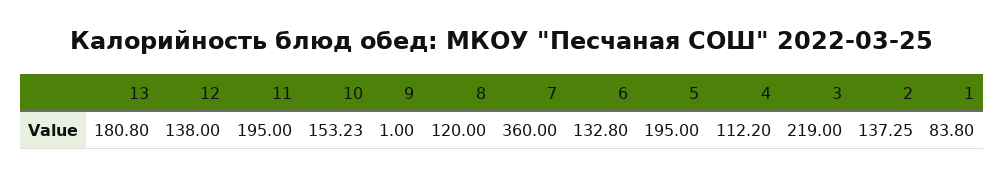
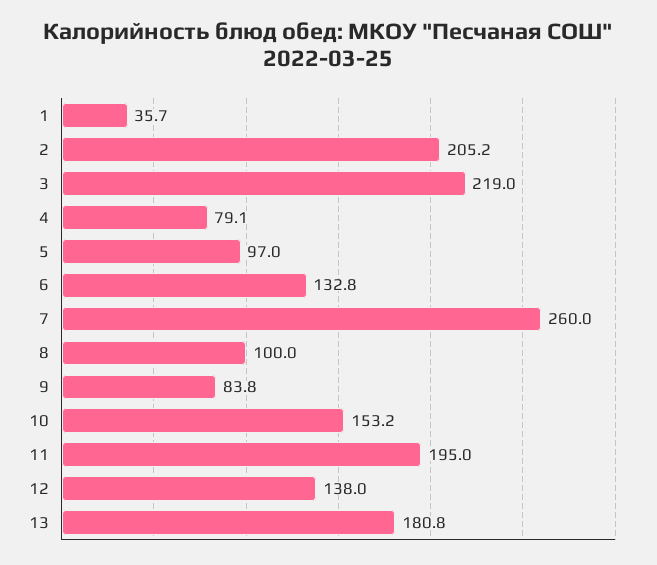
  {
    "13": 180.8,
    "12": 138,
    "11": 195,
    "10": 153.23,
-   "9": 1,
+   "9": 83.8,
-   "8": 120,
+   "8": 100,
-   "7": 360,
+   "7": 260,
    "6": 132.8,
-   "5": 195,
+   "5": 97,
-   "4": 112.2,
+   "4": 79.1,
    "3": 219,
-   "2": 137.25,
+   "2": 205.2,
-   "1": 83.8
+   "1": 35.7
  }

